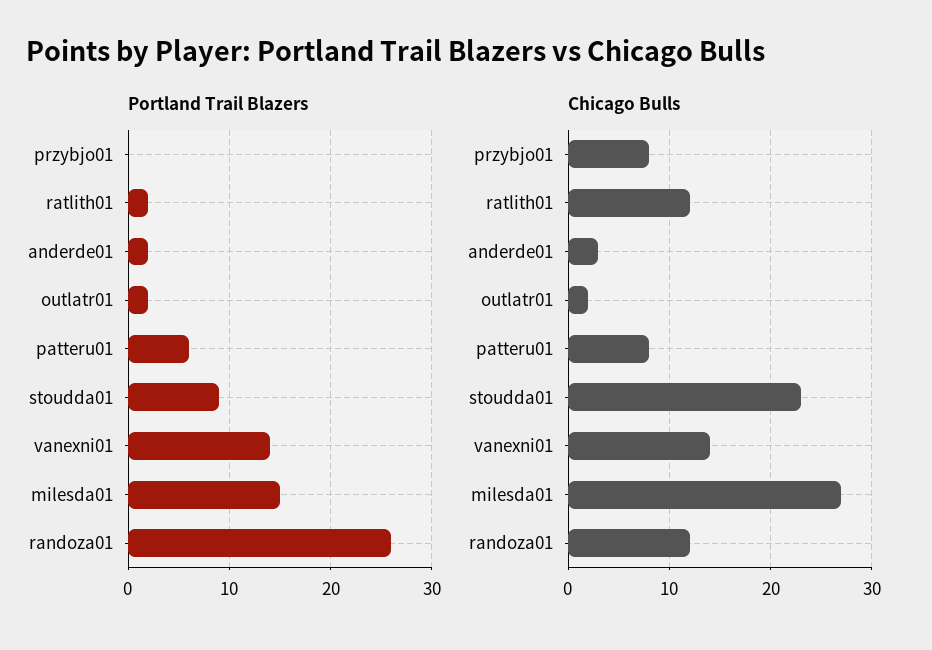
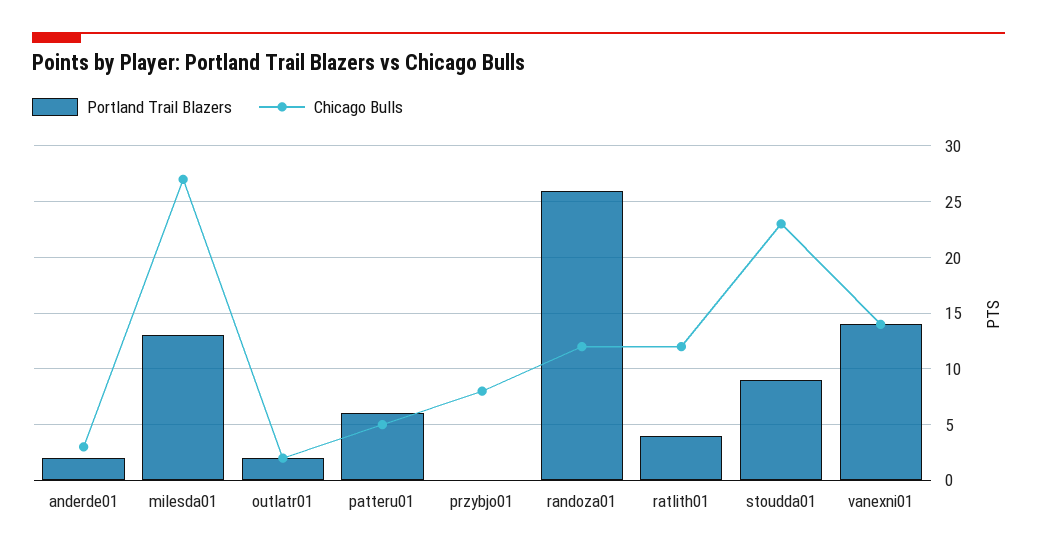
  {
    "Portland Trail Blazers": {
      "przybjo01": 0,
-     "ratlith01": 2,
+     "ratlith01": 4,
      "anderde01": 2,
      "outlatr01": 2,
      "patteru01": 6,
      "stoudda01": 9,
      "vanexni01": 14,
-     "milesda01": 15,
+     "milesda01": 13,
      "randoza01": 26
    },
    "Chicago Bulls": {
      "przybjo01": 8,
      "ratlith01": 12,
      "anderde01": 3,
      "outlatr01": 2,
-     "patteru01": 8,
+     "patteru01": 5,
      "stoudda01": 23,
      "vanexni01": 14,
      "milesda01": 27,
      "randoza01": 12
    }
  }

